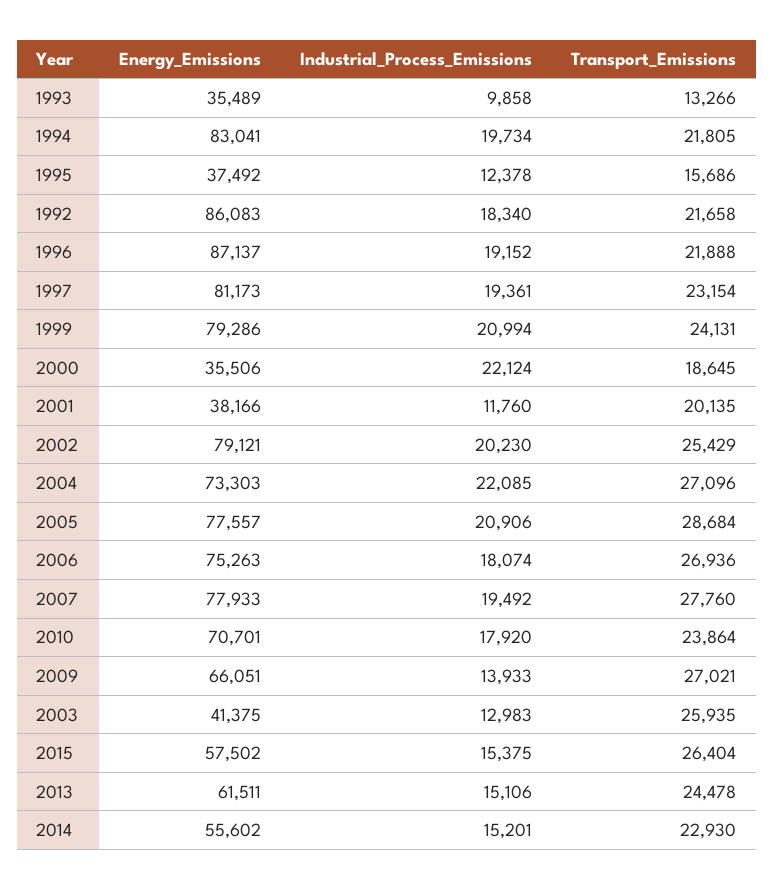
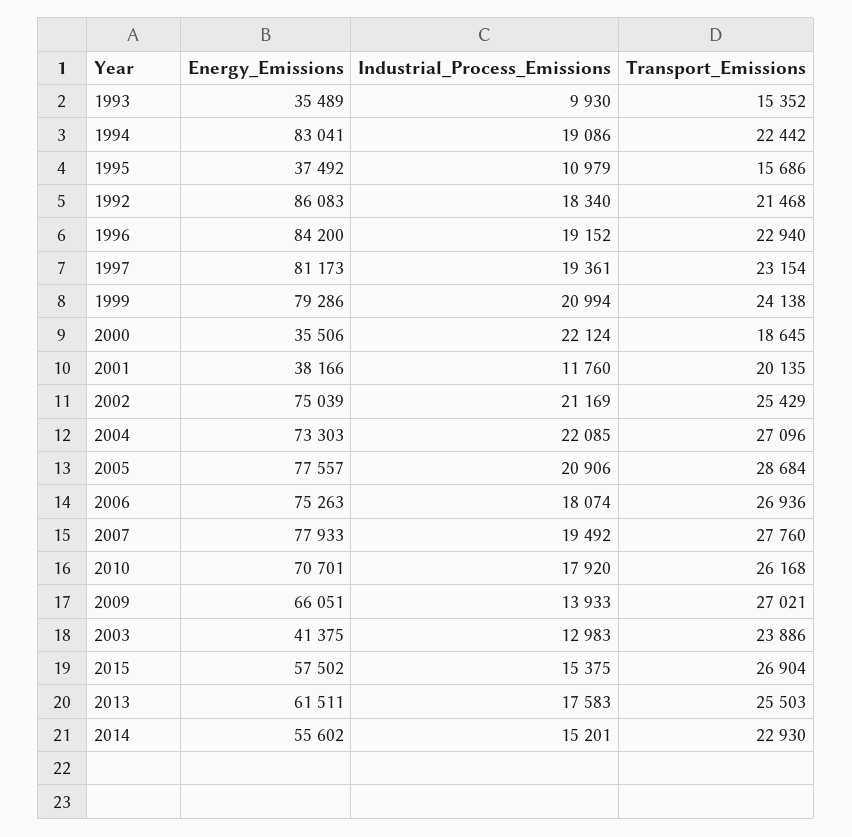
  {
    "Energy_Emissions": {
      "1993": 35489,
      "1994": 83041,
      "1995": 37492,
      "1992": 86083,
-     "1996": 87137,
+     "1996": 84200,
      "1997": 81173,
      "1999": 79286,
      "2000": 35506,
      "2001": 38166,
-     "2002": 79121,
+     "2002": 75039,
      "2004": 73303,
      "2005": 77557,
      "2006": 75263,
      "2007": 77933,
      "2010": 70701,
      "2009": 66051,
      "2003": 41375,
      "2015": 57502,
      "2013": 61511,
      "2014": 55602
    },
    "Industrial_Process_Emissions": {
-     "1993": 9858,
+     "1993": 9930,
-     "1994": 19734,
+     "1994": 19086,
-     "1995": 12378,
+     "1995": 10979,
      "1992": 18340,
      "1996": 19152,
      "1997": 19361,
      "1999": 20994,
      "2000": 22124,
      "2001": 11760,
-     "2002": 20230,
+     "2002": 21169,
      "2004": 22085,
      "2005": 20906,
      "2006": 18074,
      "2007": 19492,
      "2010": 17920,
      "2009": 13933,
      "2003": 12983,
      "2015": 15375,
-     "2013": 15106,
+     "2013": 17583,
      "2014": 15201
    },
    "Transport_Emissions": {
-     "1993": 13266,
+     "1993": 15352,
-     "1994": 21805,
+     "1994": 22442,
      "1995": 15686,
-     "1992": 21658,
+     "1992": 21468,
-     "1996": 21888,
+     "1996": 22940,
      "1997": 23154,
-     "1999": 24131,
+     "1999": 24138,
      "2000": 18645,
      "2001": 20135,
      "2002": 25429,
      "2004": 27096,
      "2005": 28684,
      "2006": 26936,
      "2007": 27760,
-     "2010": 23864,
+     "2010": 26168,
      "2009": 27021,
-     "2003": 25935,
+     "2003": 23886,
-     "2015": 26404,
+     "2015": 26904,
-     "2013": 24478,
+     "2013": 25503,
      "2014": 22930
    }
  }

